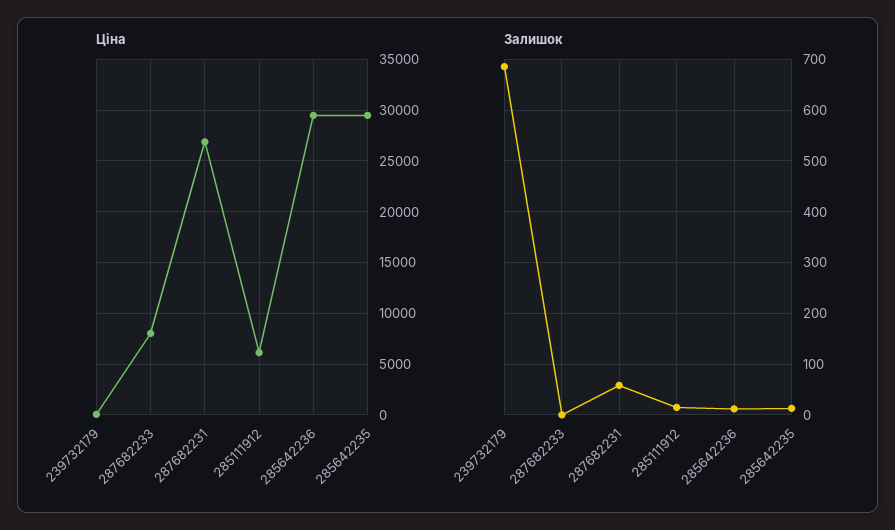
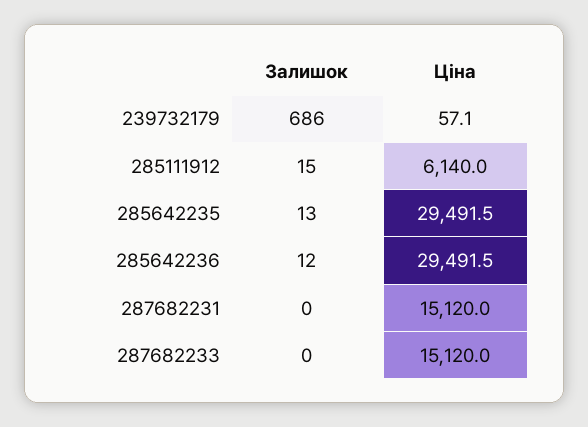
  {
    "Ціна": {
      "239732179": 57.1,
-     "287682233": 8000,
+     "287682233": 15120,
-     "287682231": 27000,
+     "287682231": 15120,
      "285111912": 6140,
      "285642236": 29491.5,
      "285642235": 29491.5
    },
    "Залишок": {
      "239732179": 686,
      "287682233": 0,
-     "287682231": 60,
+     "287682231": 0,
      "285111912": 15,
      "285642236": 12,
      "285642235": 13
    }
  }

